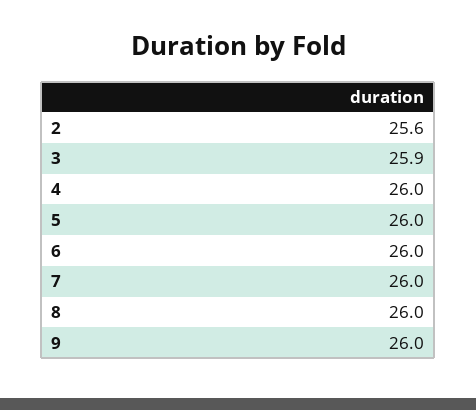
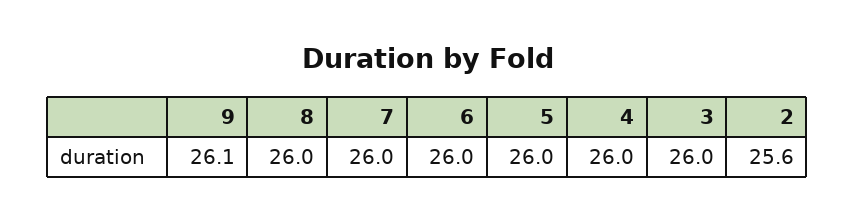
  {
    "2": 25.6,
-   "3": 25.9,
+   "3": 26,
    "4": 26,
    "5": 26,
    "6": 26,
    "7": 26,
    "8": 26,
-   "9": 26
+   "9": 26.1
  }

